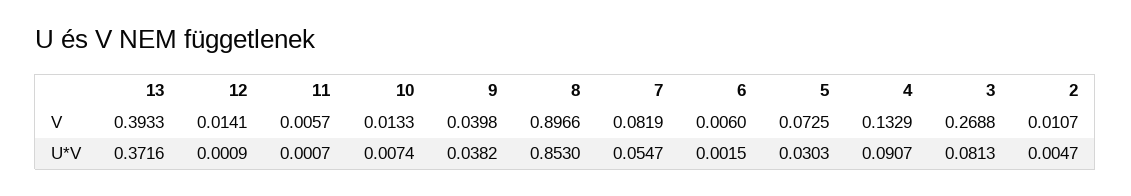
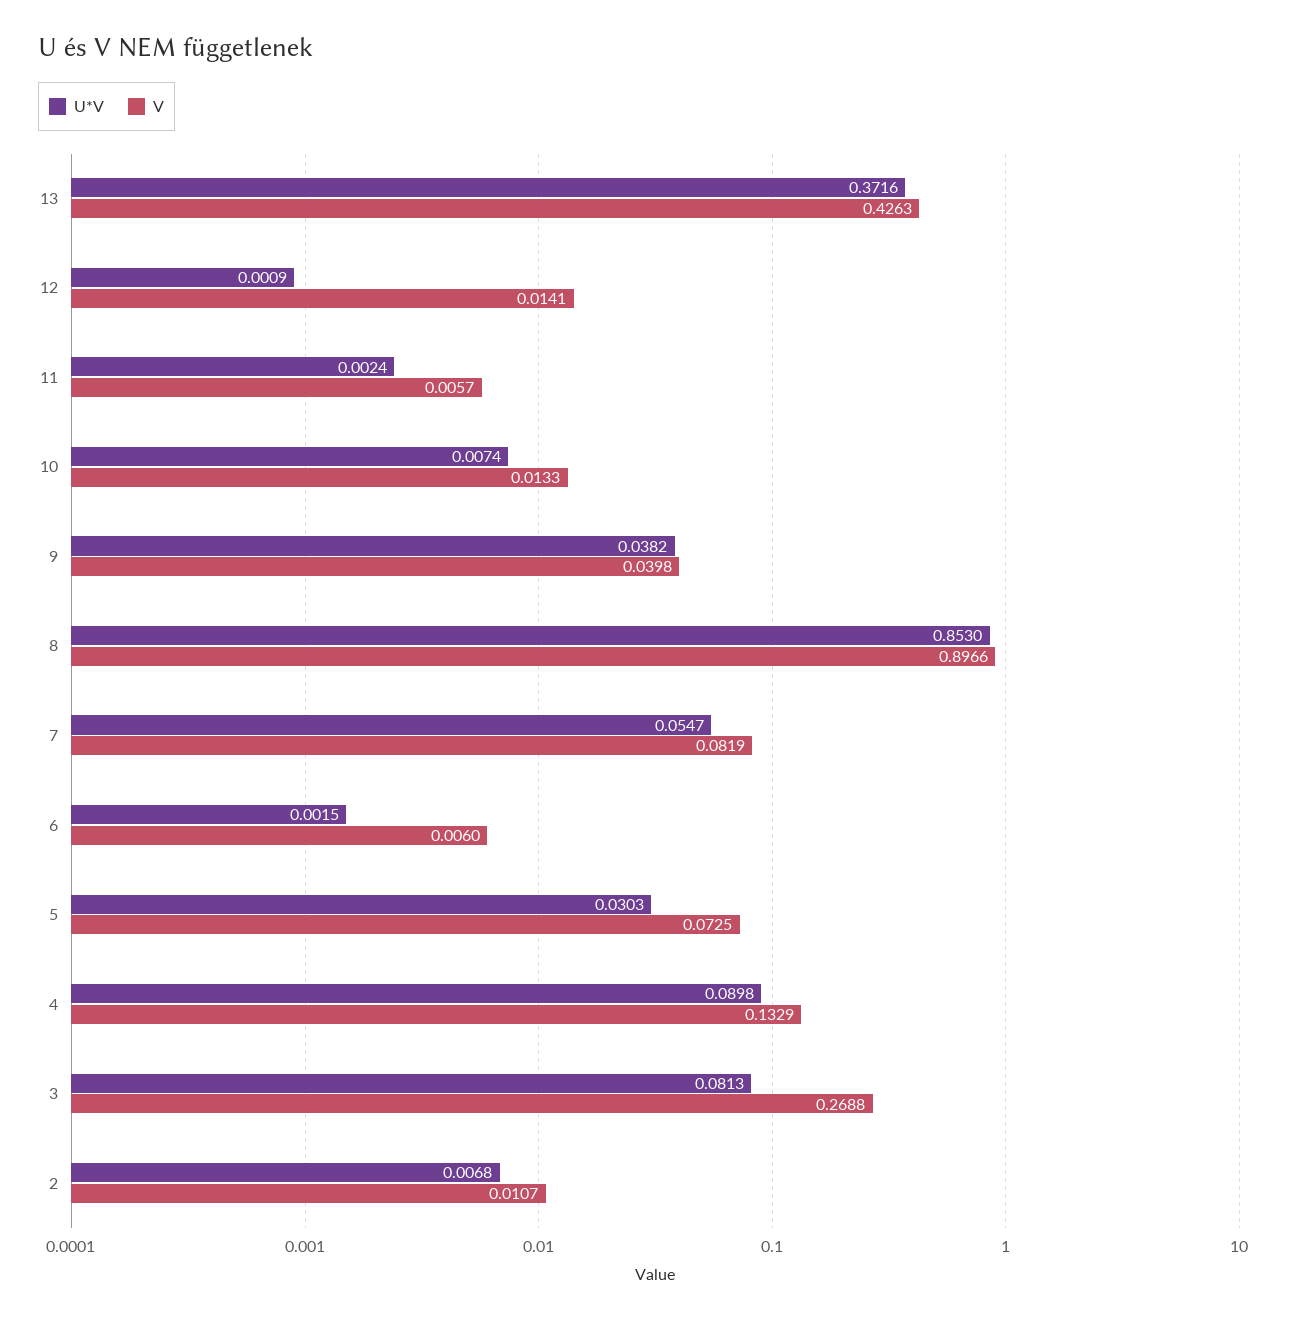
  {
    "V": {
-     "13": 0.3933,
+     "13": 0.4263,
      "12": 0.0141,
      "11": 0.0057,
      "10": 0.0133,
      "9": 0.0398,
      "8": 0.8966,
      "7": 0.0819,
      "6": 0.006,
      "5": 0.0725,
      "4": 0.1329,
      "3": 0.2688,
      "2": 0.0107
    },
    "U*V": {
      "13": 0.3716,
      "12": 0.0009,
-     "11": 0.0007,
+     "11": 0.0024,
      "10": 0.0074,
      "9": 0.0382,
      "8": 0.853,
      "7": 0.0547,
      "6": 0.0015,
      "5": 0.0303,
-     "4": 0.0907,
+     "4": 0.0898,
      "3": 0.0813,
-     "2": 0.0047
+     "2": 0.0068
    }
  }

